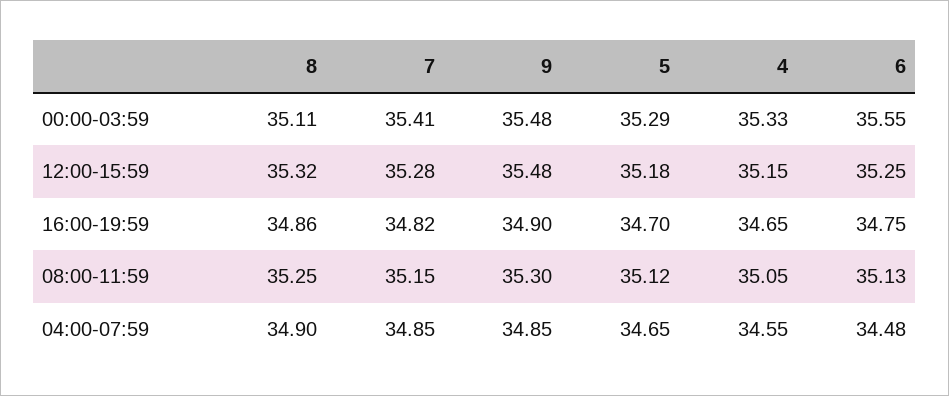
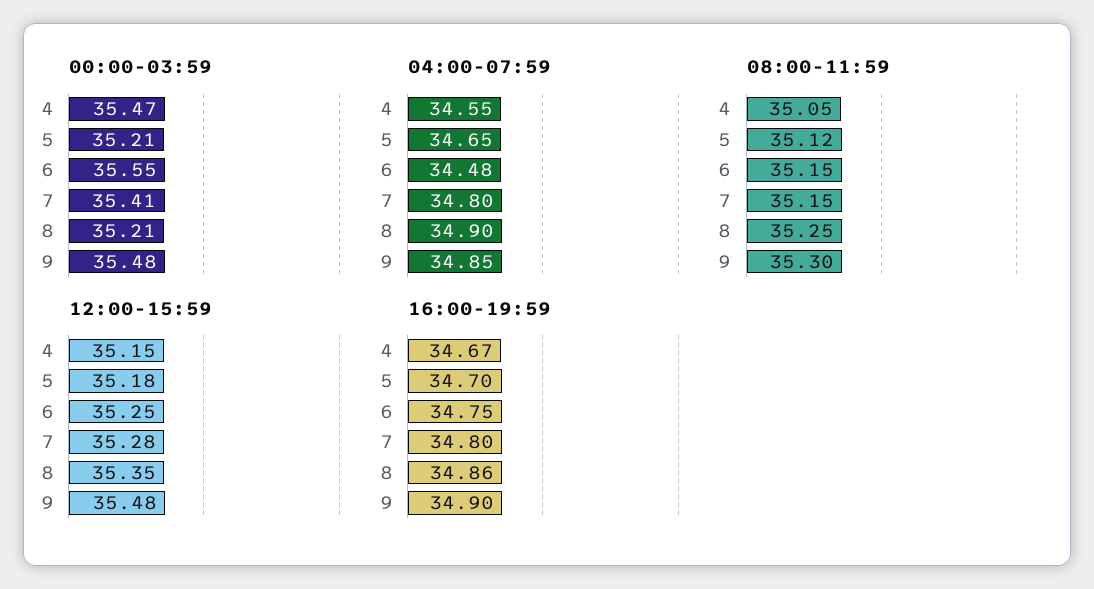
  {
    "00:00-03:59": {
-     "8": 35.11,
+     "8": 35.21,
      "7": 35.41,
      "9": 35.48,
-     "5": 35.29,
+     "5": 35.21,
-     "4": 35.33,
+     "4": 35.47,
      "6": 35.55
    },
    "12:00-15:59": {
-     "8": 35.32,
+     "8": 35.35,
      "7": 35.28,
      "9": 35.48,
      "5": 35.18,
      "4": 35.15,
      "6": 35.25
    },
    "16:00-19:59": {
      "8": 34.86,
-     "7": 34.82,
+     "7": 34.8,
      "9": 34.9,
      "5": 34.7,
-     "4": 34.65,
+     "4": 34.67,
      "6": 34.75
    },
    "08:00-11:59": {
      "8": 35.25,
      "7": 35.15,
      "9": 35.3,
      "5": 35.12,
      "4": 35.05,
-     "6": 35.13
+     "6": 35.15
    },
    "04:00-07:59": {
      "8": 34.9,
-     "7": 34.85,
+     "7": 34.8,
      "9": 34.85,
      "5": 34.65,
      "4": 34.55,
      "6": 34.48
    }
  }

